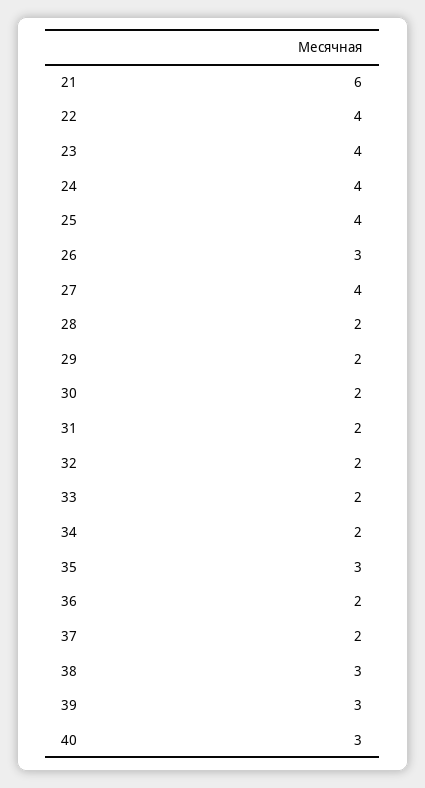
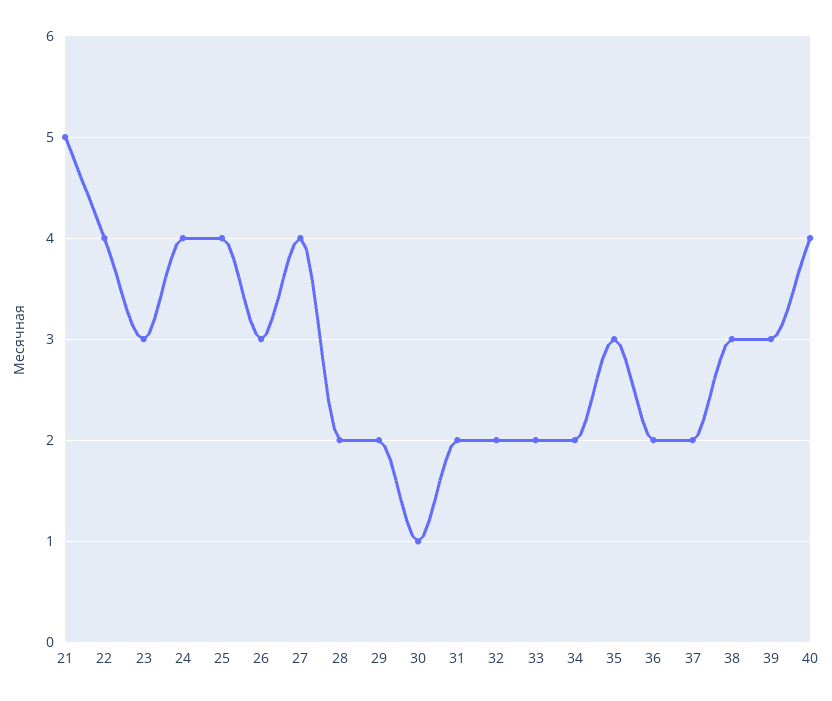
  {
-   "21": 6,
+   "21": 5,
    "22": 4,
-   "23": 4,
+   "23": 3,
    "24": 4,
    "25": 4,
    "26": 3,
    "27": 4,
    "28": 2,
    "29": 2,
-   "30": 2,
+   "30": 1,
    "31": 2,
    "32": 2,
    "33": 2,
    "34": 2,
    "35": 3,
    "36": 2,
    "37": 2,
    "38": 3,
    "39": 3,
-   "40": 3
+   "40": 4
  }

